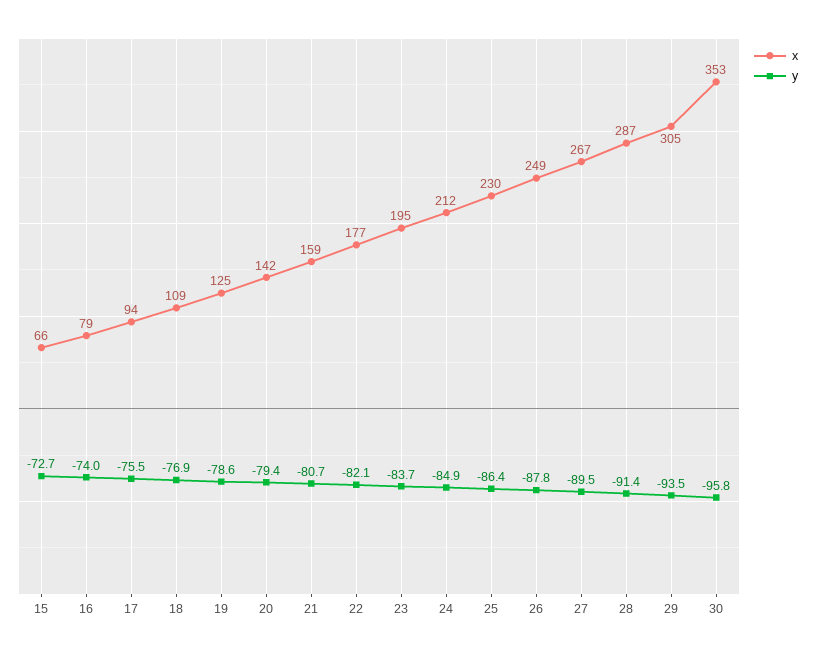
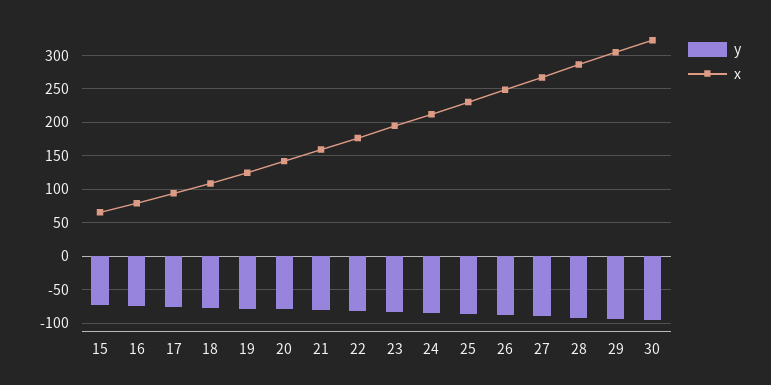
  {
    "x": {
      "15": 66,
      "16": 79,
      "17": 94,
      "18": 109,
      "19": 125,
      "20": 142,
      "21": 159,
      "22": 177,
      "23": 195,
      "24": 212,
      "25": 230,
      "26": 249,
      "27": 267,
      "28": 287,
      "29": 305,
-     "30": 353
+     "30": 320
    },
    "y": {
      "15": -72.7,
      "16": -74,
      "17": -75.5,
      "18": -76.9,
      "19": -78.6,
      "20": -79.4,
      "21": -80.7,
      "22": -82.1,
      "23": -83.7,
      "24": -84.9,
      "25": -86.4,
      "26": -87.8,
      "27": -89.5,
      "28": -91.4,
      "29": -93.5,
      "30": -95.8
    }
  }

